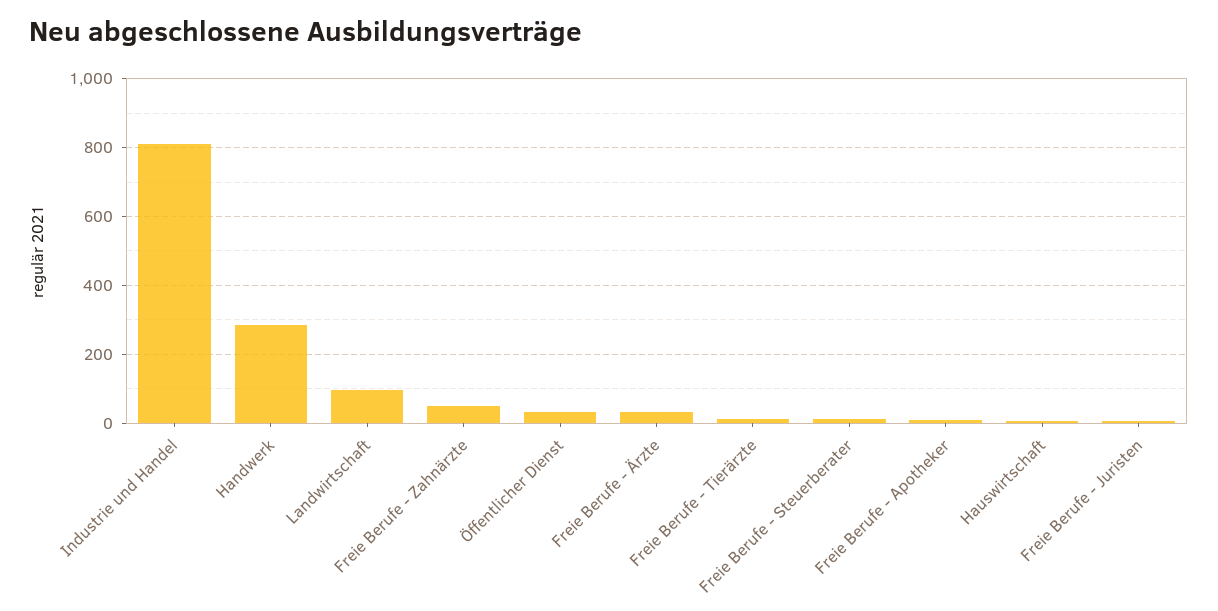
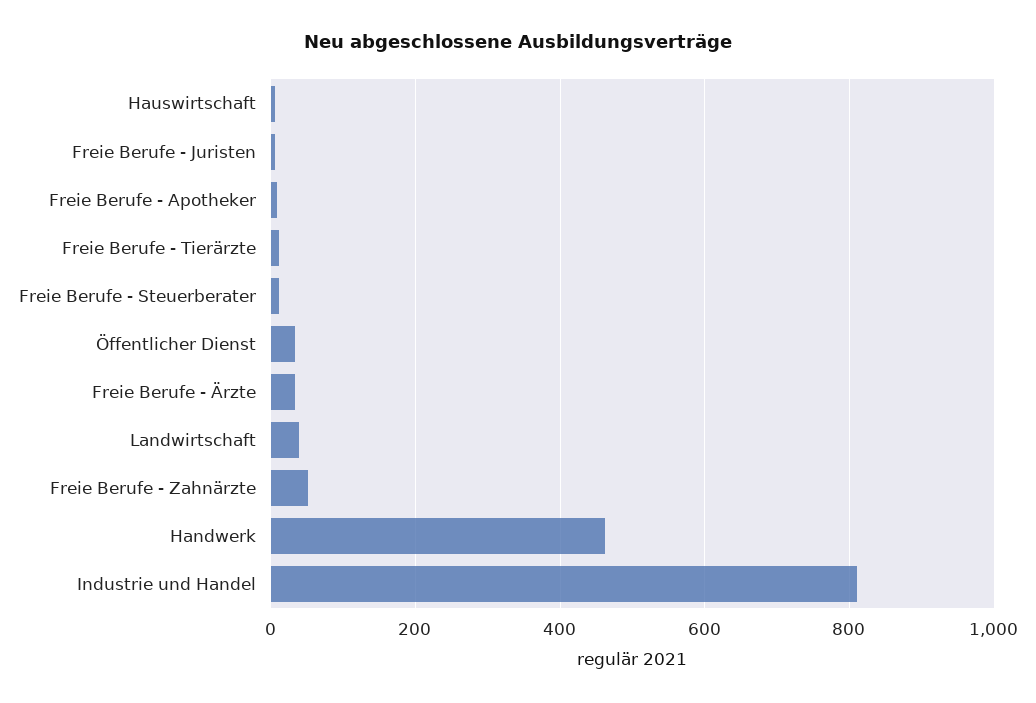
  {
    "Industrie und Handel": 820,
-   "Handwerk": 280,
+   "Handwerk": 460,
-   "Landwirtschaft": 100,
+   "Landwirtschaft": 40,
    "Freie Berufe - Zahnärzte": 60,
    "Öffentlicher Dienst": 40,
    "Freie Berufe - Ärzte": 40,
    "Freie Berufe - Tierärzte": 20,
    "Freie Berufe - Steuerberater": 20,
    "Freie Berufe - Apotheker": 0,
    "Hauswirtschaft": 0,
    "Freie Berufe - Juristen": 0
  }

